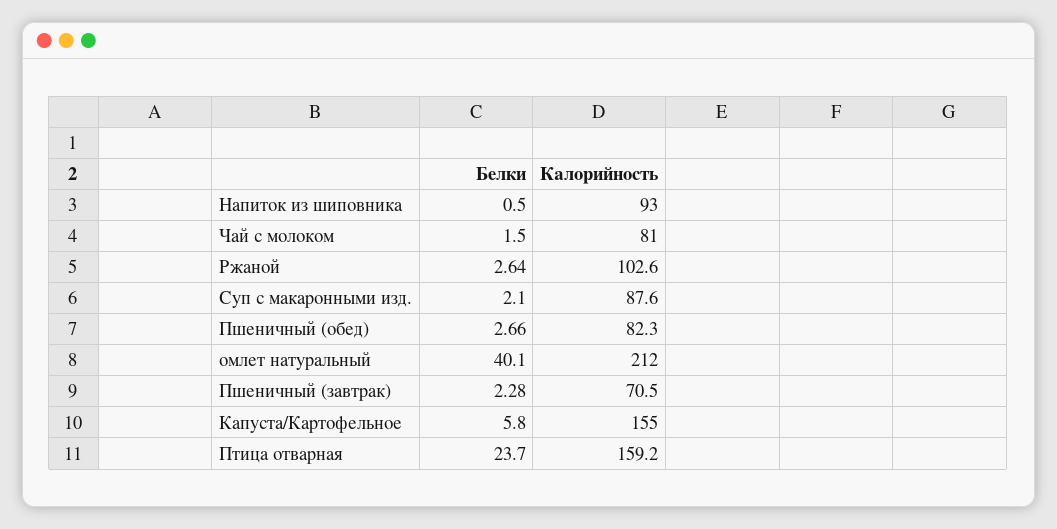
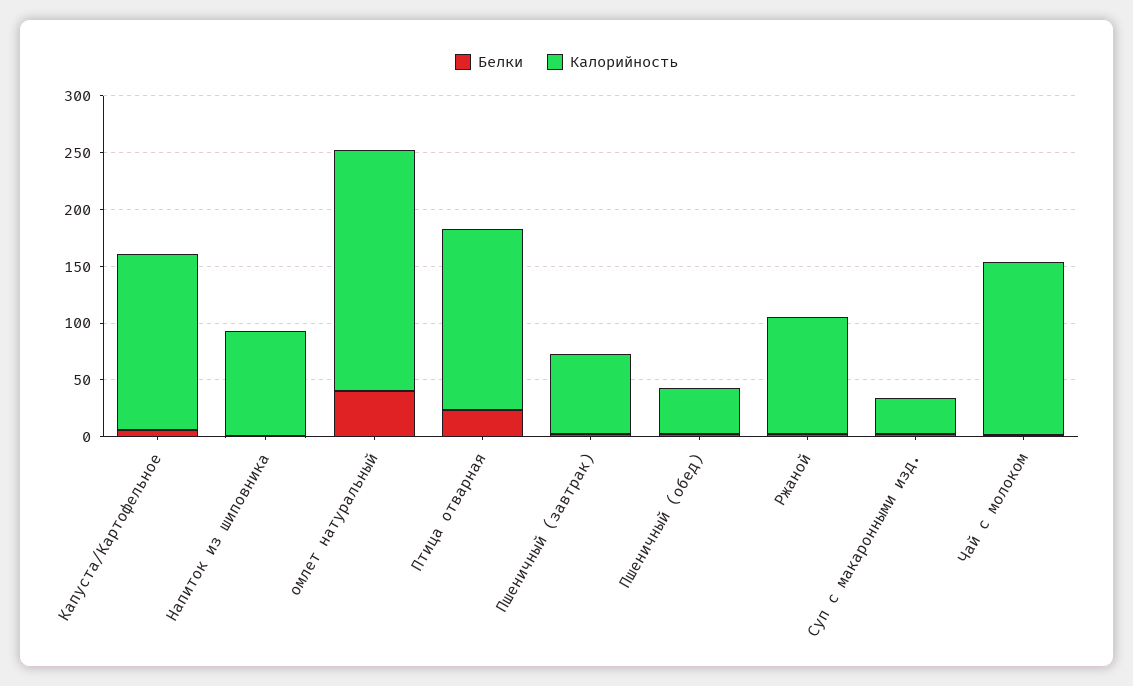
  {
    "Белки": {
      "Напиток из шиповника": 0.5,
      "Чай с молоком": 1.5,
      "Ржаной": 2.64,
      "Суп с макаронными изд.": 2.1,
      "Пшеничный (обед)": 2.66,
      "омлет натуральный": 40.1,
      "Пшеничный (завтрак)": 2.28,
      "Капуста/Картофельное": 5.8,
      "Птица отварная": 23.7
    },
    "Калорийность": {
      "Напиток из шиповника": 93,
-     "Чай с молоком": 81,
+     "Чай с молоком": 150,
      "Ржаной": 102.6,
-     "Суп с макаронными изд.": 87.6,
+     "Суп с макаронными изд.": 30,
-     "Пшеничный (обед)": 82.3,
+     "Пшеничный (обед)": 40,
      "омлет натуральный": 212,
      "Пшеничный (завтрак)": 70.5,
      "Капуста/Картофельное": 155,
      "Птица отварная": 159.2
    }
  }

